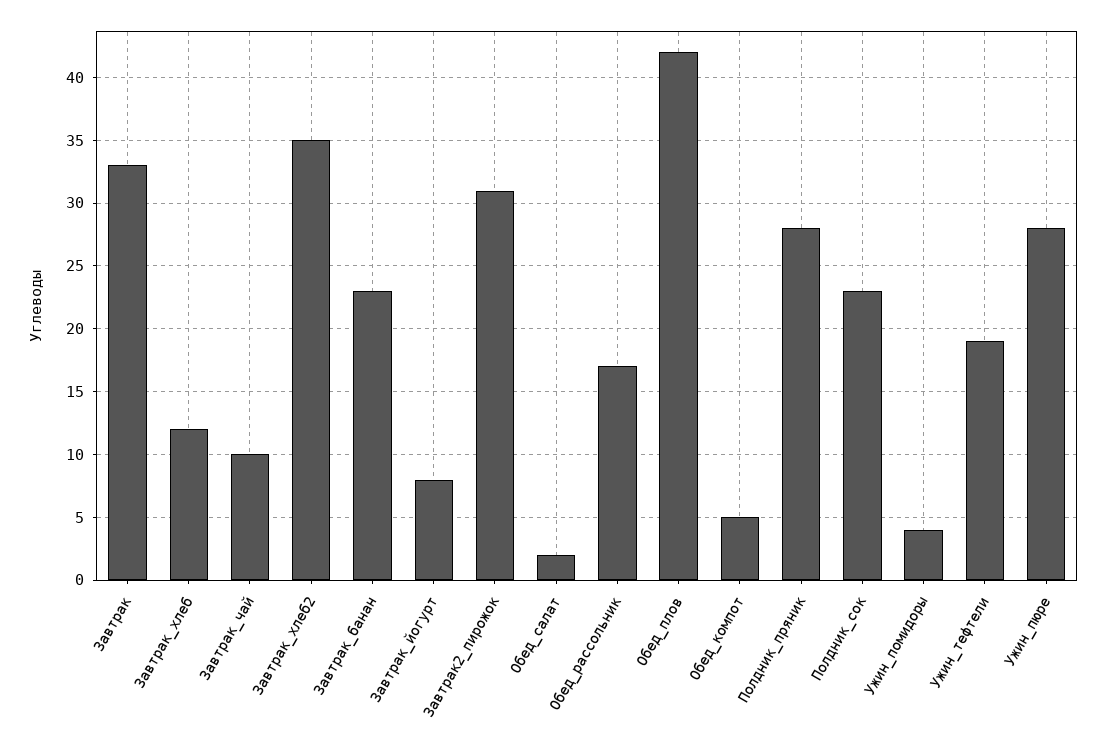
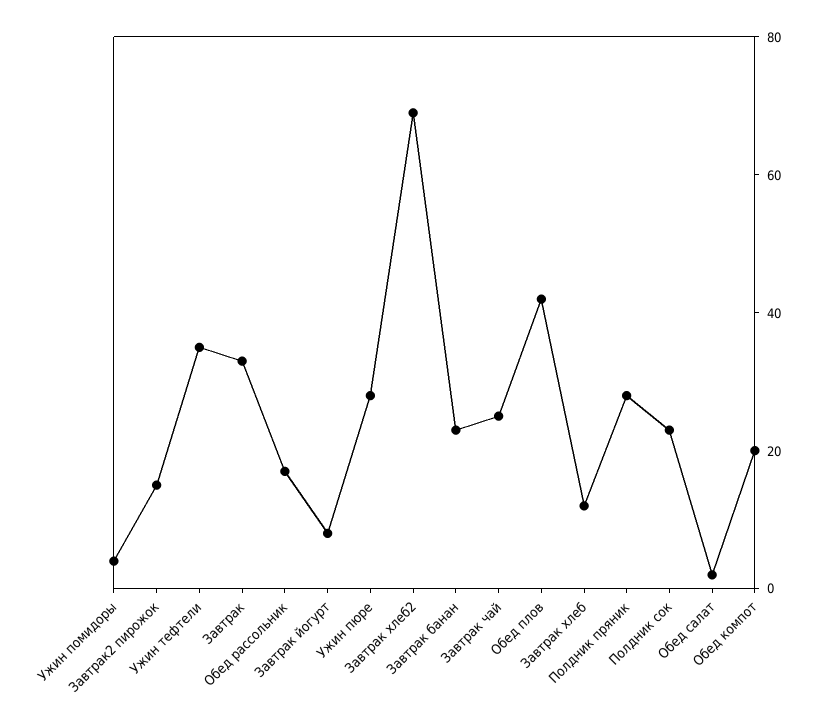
  {
    "Завтрак": 33,
    "Завтрак_хлеб": 12,
-   "Завтрак_чай": 10,
+   "Завтрак_чай": 25,
-   "Завтрак_хлеб2": 35,
+   "Завтрак_хлеб2": 70,
    "Завтрак_банан": 23,
    "Завтрак_йогурт": 8,
-   "Завтрак2_пирожок": 31,
+   "Завтрак2_пирожок": 15,
    "Обед_салат": 2,
    "Обед_рассольник": 17,
    "Обед_плов": 42,
-   "Обед_компот": 5,
+   "Обед_компот": 20,
    "Полдник_пряник": 28,
    "Полдник_сок": 23,
    "Ужин_помидоры": 4,
-   "Ужин_тефтели": 19,
+   "Ужин_тефтели": 35,
    "Ужин_пюре": 28
  }

